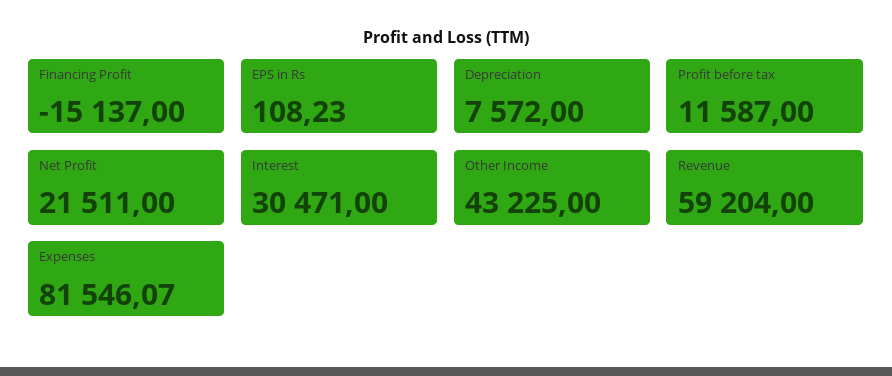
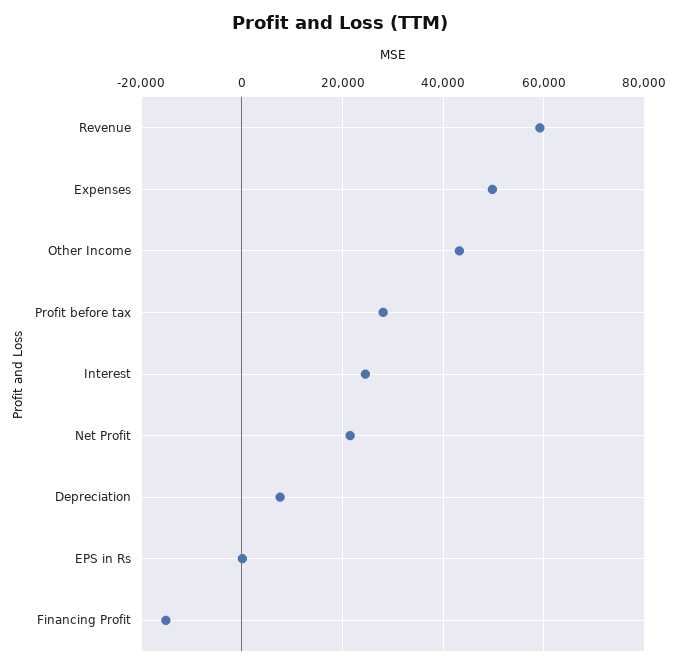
  {
    "Financing Profit": -15137,
    "EPS in Rs": 108.23,
    "Depreciation": 7572,
-   "Profit before tax": 11587,
+   "Profit before tax": 28000,
    "Net Profit": 21511,
-   "Interest": 30471,
+   "Interest": 24000,
    "Other Income": 43225,
    "Revenue": 59204,
-   "Expenses": 81546.07
+   "Expenses": 50000
  }

